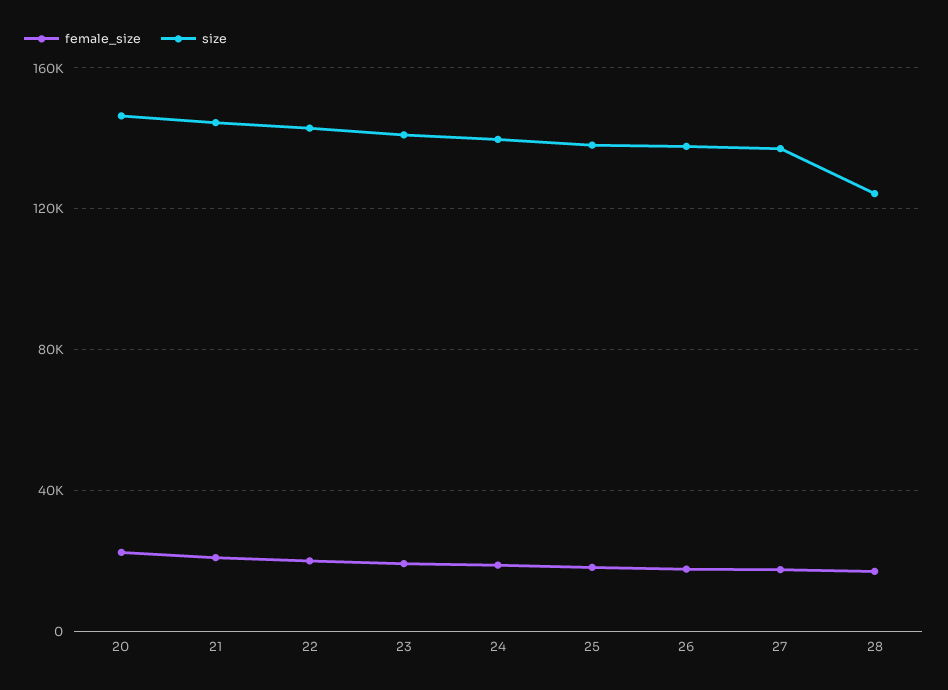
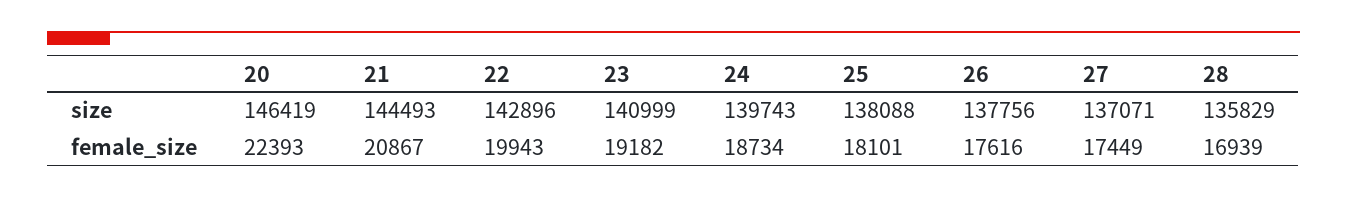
  {
    "female_size": {
      "20": 22393,
      "21": 20867,
      "22": 19943,
      "23": 19182,
      "24": 18734,
      "25": 18101,
      "26": 17616,
      "27": 17449,
      "28": 16939
    },
    "size": {
      "20": 146419,
      "21": 144493,
      "22": 142896,
      "23": 140999,
      "24": 139743,
      "25": 138088,
      "26": 137756,
      "27": 137071,
-     "28": 125000
+     "28": 135829
    }
  }

